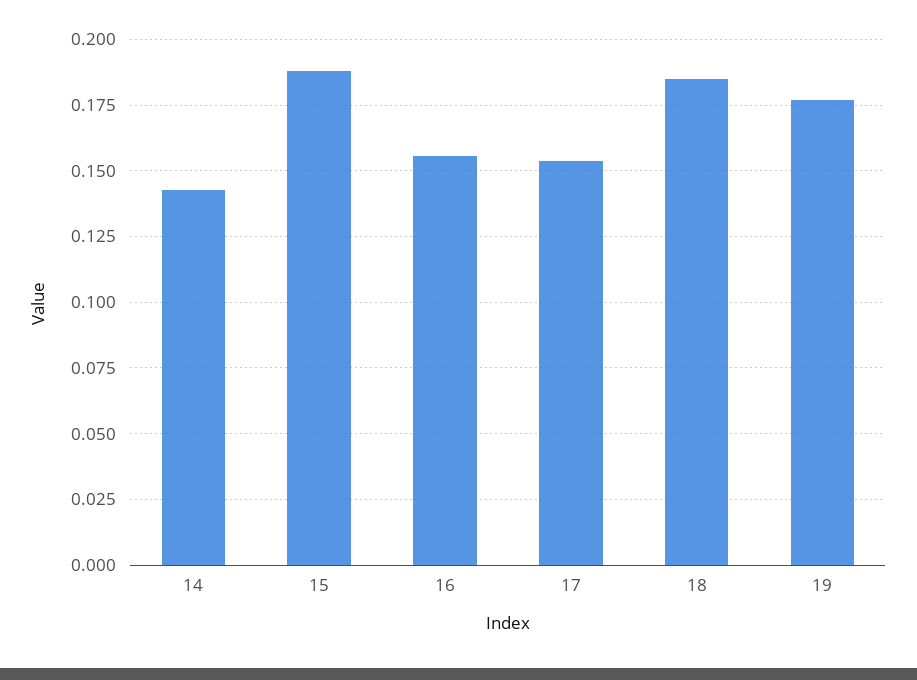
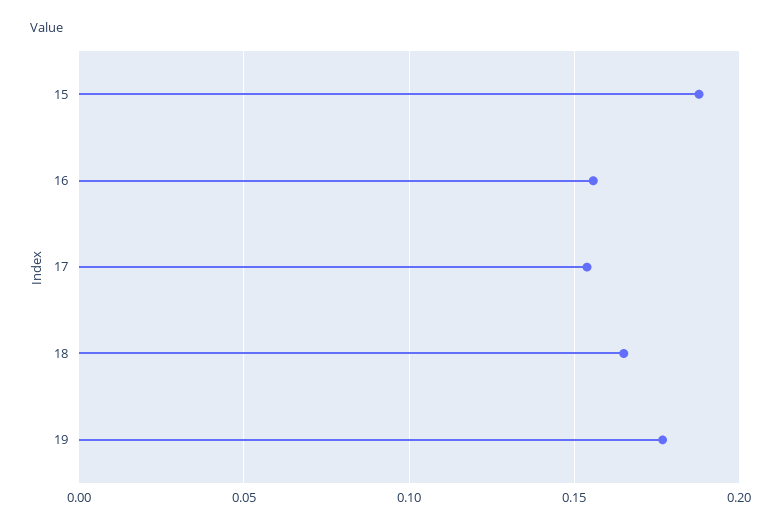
  {
-   "14": 0.1425,
    "15": 0.1875,
    "16": 0.155,
    "17": 0.155,
-   "18": 0.185,
+   "18": 0.165,
    "19": 0.1775
  }

